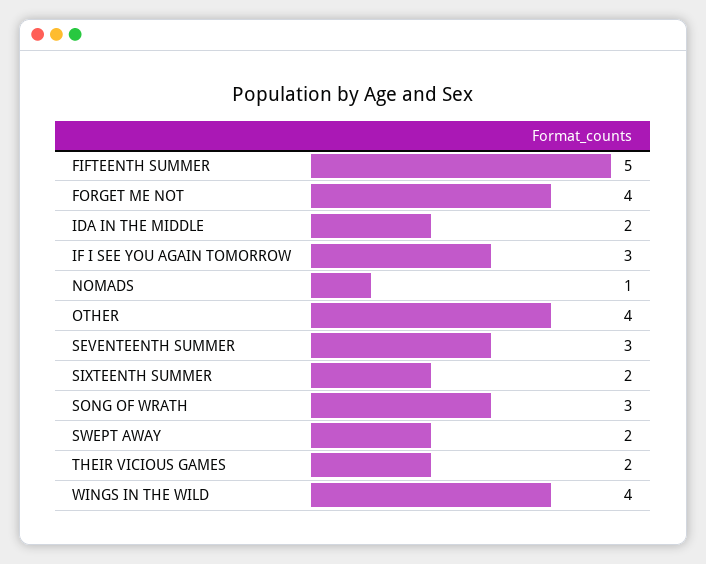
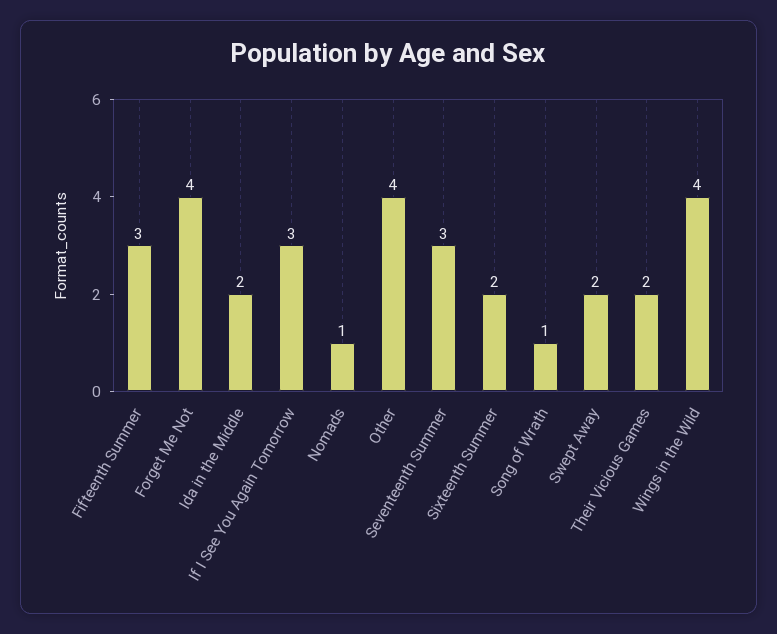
  {
-   "FIFTEENTH SUMMER": 5,
+   "FIFTEENTH SUMMER": 3,
    "FORGET ME NOT": 4,
    "IDA IN THE MIDDLE": 2,
    "IF I SEE YOU AGAIN TOMORROW": 3,
    "NOMADS": 1,
    "OTHER": 4,
    "SEVENTEENTH SUMMER": 3,
    "SIXTEENTH SUMMER": 2,
-   "SONG OF WRATH": 3,
+   "SONG OF WRATH": 1,
    "SWEPT AWAY": 2,
    "THEIR VICIOUS GAMES": 2,
    "WINGS IN THE WILD": 4
  }

